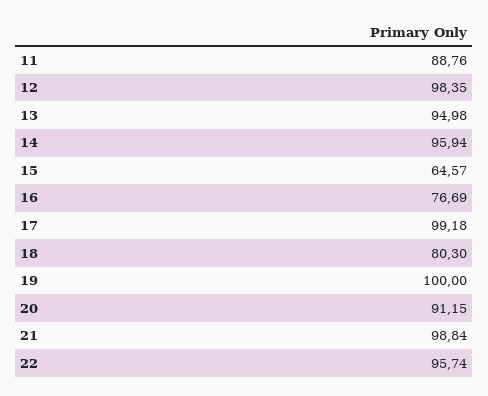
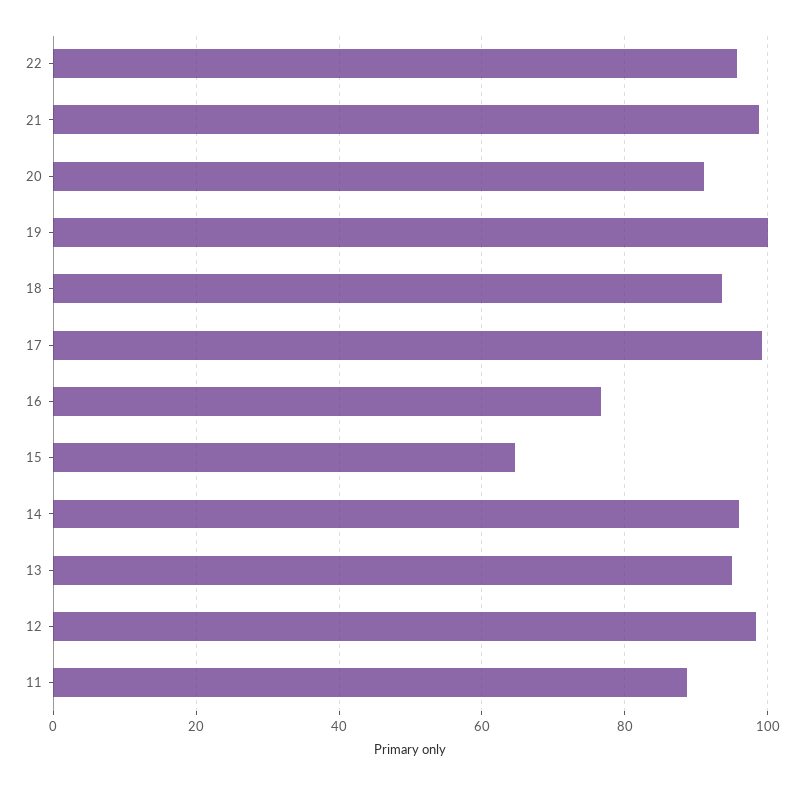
  {
    "11": 88.76,
    "12": 98.35,
    "13": 94.98,
    "14": 95.94,
    "15": 64.57,
    "16": 76.69,
    "17": 99.18,
-   "18": 80.3,
+   "18": 94,
    "19": 100,
    "20": 91.15,
    "21": 98.84,
    "22": 95.74
  }

